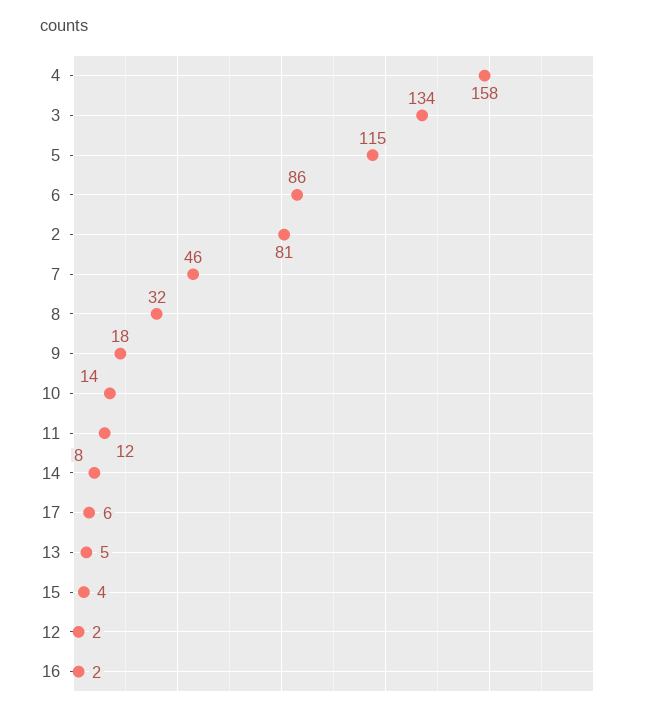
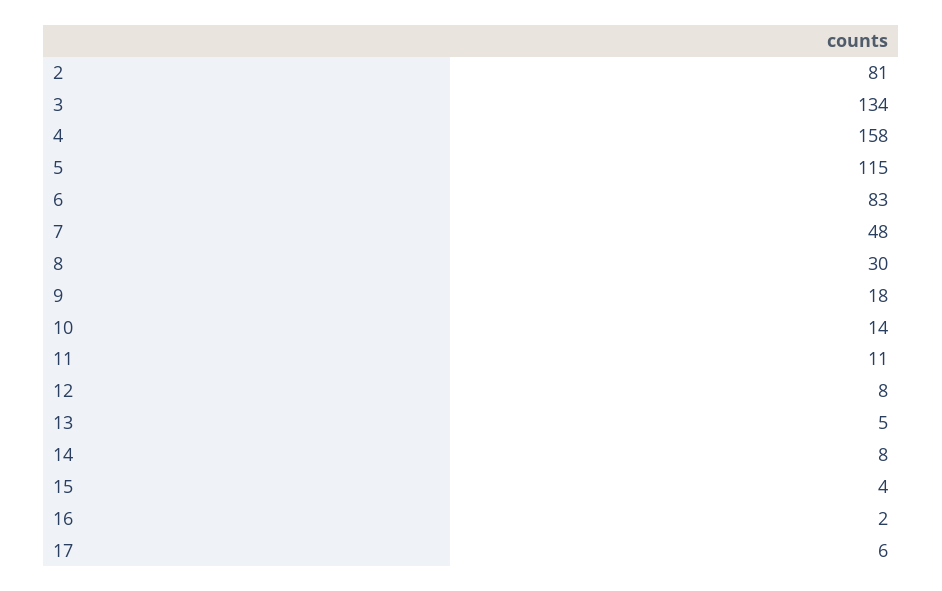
  {
    "4": 158,
    "3": 134,
    "5": 115,
-   "6": 86,
+   "6": 83,
    "2": 81,
-   "7": 46,
+   "7": 48,
-   "8": 32,
+   "8": 30,
    "9": 18,
    "10": 14,
-   "11": 12,
+   "11": 11,
    "14": 8,
    "17": 6,
    "13": 5,
    "15": 4,
-   "12": 2,
+   "12": 8,
    "16": 2
  }

